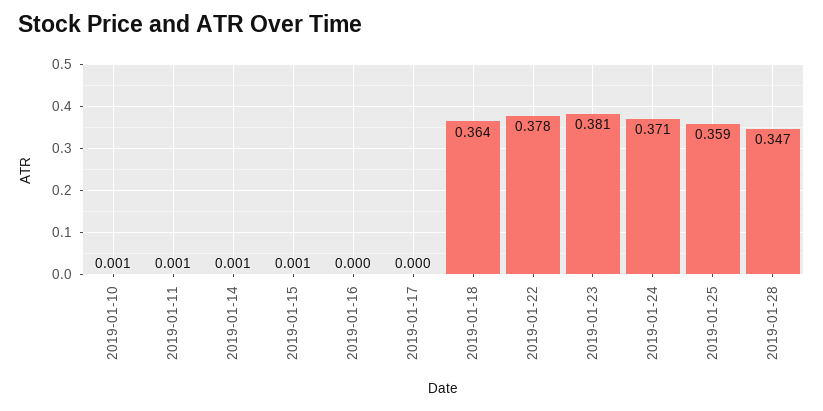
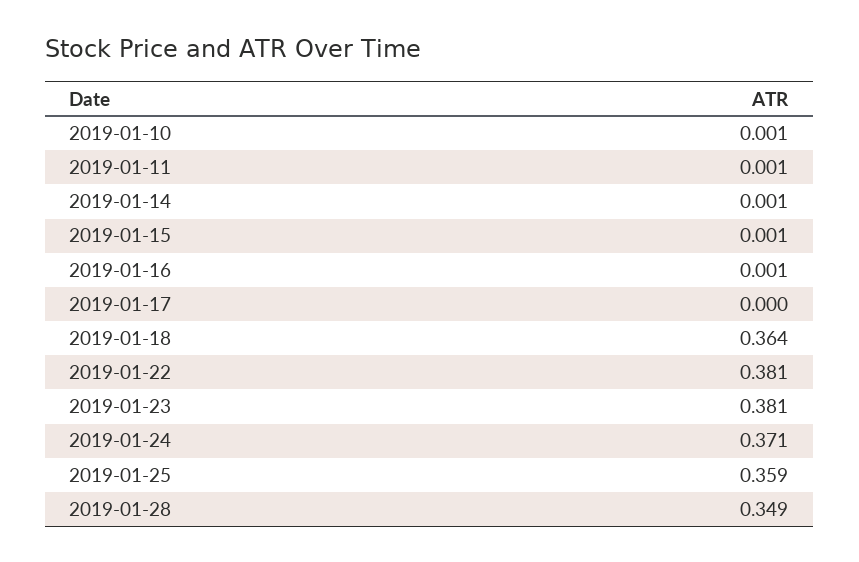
  {
    "2019-01-10": 0.001,
    "2019-01-11": 0.001,
    "2019-01-14": 0.001,
    "2019-01-15": 0.001,
-   "2019-01-16": 0,
+   "2019-01-16": 0.001,
    "2019-01-17": 0,
    "2019-01-18": 0.364,
-   "2019-01-22": 0.378,
+   "2019-01-22": 0.381,
    "2019-01-23": 0.381,
    "2019-01-24": 0.371,
    "2019-01-25": 0.359,
-   "2019-01-28": 0.347
+   "2019-01-28": 0.349
  }

